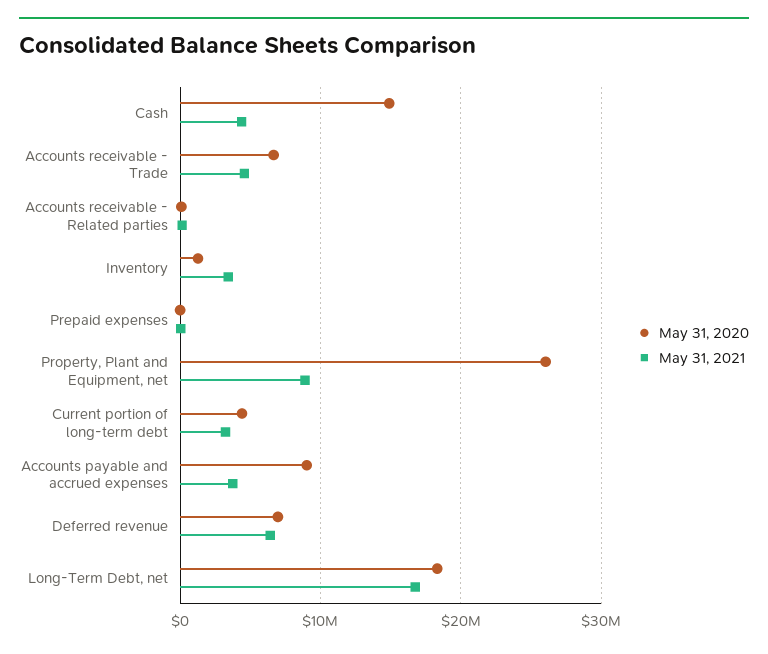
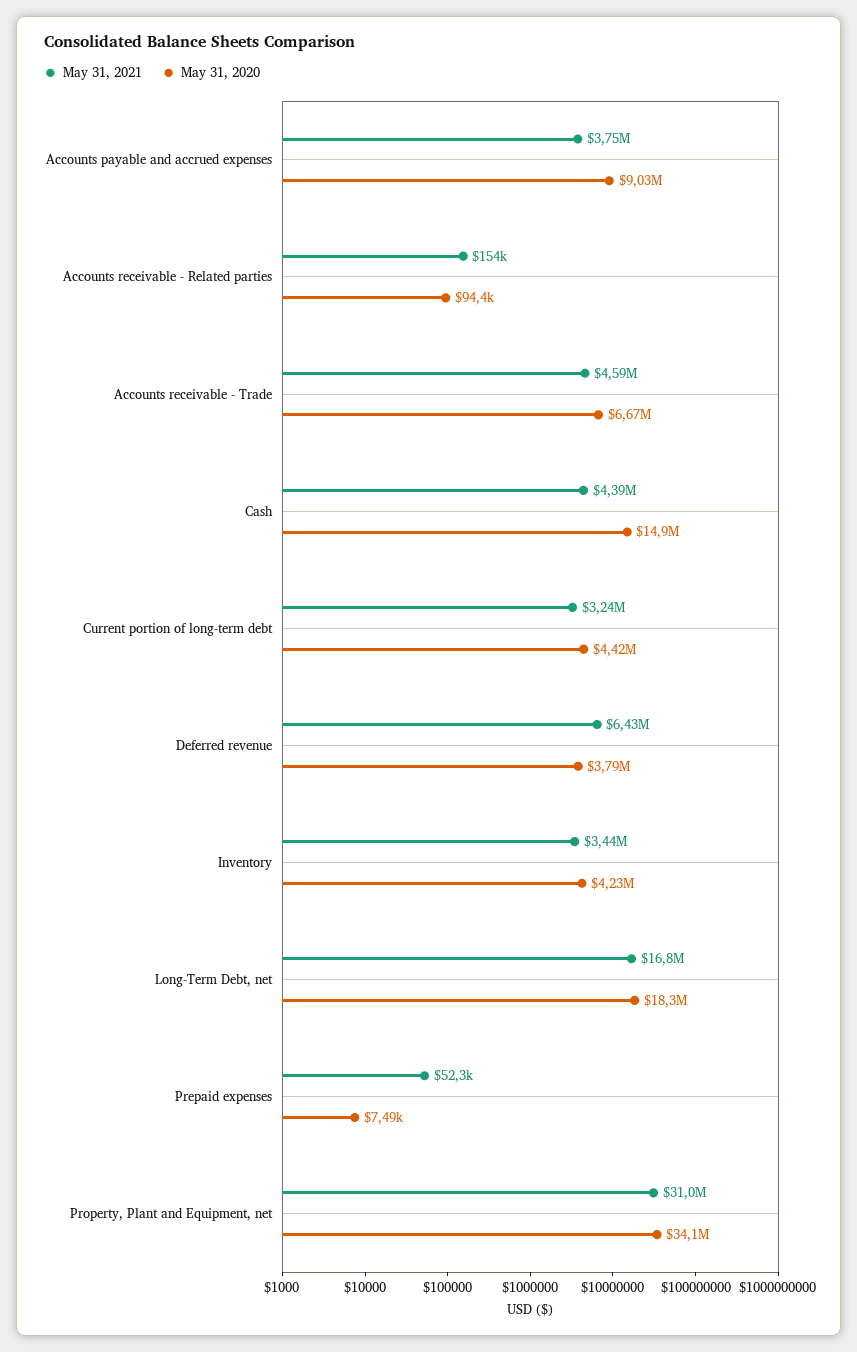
  {
    "May 31, 2020": {
      "Cash": 14900000,
      "Accounts receivable - Trade": 6670000,
      "Accounts receivable - Related parties": 94400,
-     "Inventory": 1000000,
+     "Inventory": 4230000,
      "Prepaid expenses": 7490,
-     "Property, Plant and Equipment, net": 26000000,
+     "Property, Plant and Equipment, net": 34100000,
      "Current portion of long-term debt": 4420000,
      "Accounts payable and accrued expenses": 9030000,
-     "Deferred revenue": 7000000,
+     "Deferred revenue": 3790000,
      "Long-Term Debt, net": 18300000
    },
    "May 31, 2021": {
      "Cash": 4390000,
      "Accounts receivable - Trade": 4590000,
      "Accounts receivable - Related parties": 154000,
      "Inventory": 3440000,
      "Prepaid expenses": 52300,
-     "Property, Plant and Equipment, net": 9000000,
+     "Property, Plant and Equipment, net": 31000000,
      "Current portion of long-term debt": 3240000,
      "Accounts payable and accrued expenses": 3750000,
      "Deferred revenue": 6430000,
      "Long-Term Debt, net": 16800000
    }
  }

